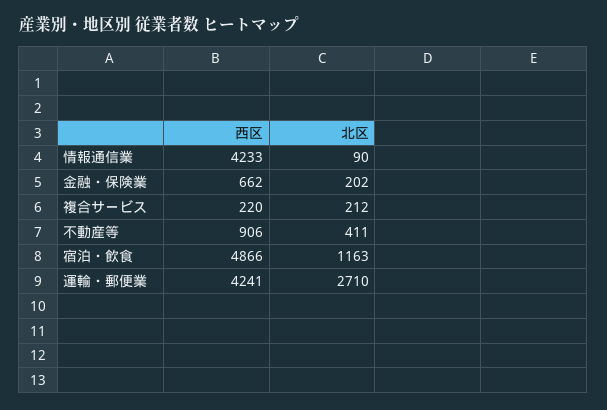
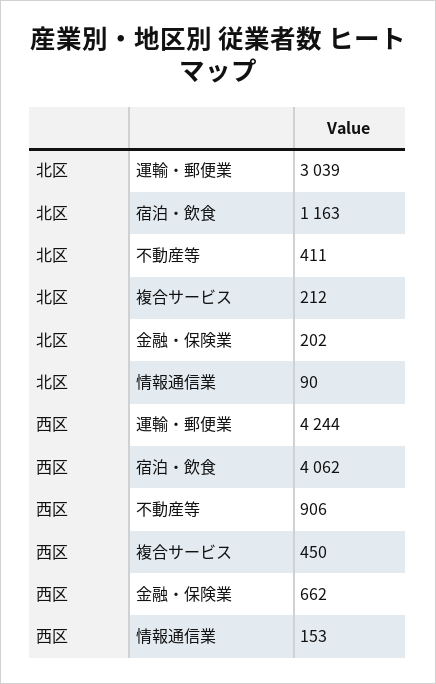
  {
    "西区": {
-     "情報通信業": 4233,
+     "情報通信業": 153,
      "金融・保険業": 662,
-     "複合サービス": 220,
+     "複合サービス": 450,
      "不動産等": 906,
-     "宿泊・飲食": 4866,
+     "宿泊・飲食": 4062,
-     "運輸・郵便業": 4241
+     "運輸・郵便業": 4244
    },
    "北区": {
      "情報通信業": 90,
      "金融・保険業": 202,
      "複合サービス": 212,
      "不動産等": 411,
      "宿泊・飲食": 1163,
-     "運輸・郵便業": 2710
+     "運輸・郵便業": 3039
    }
  }

